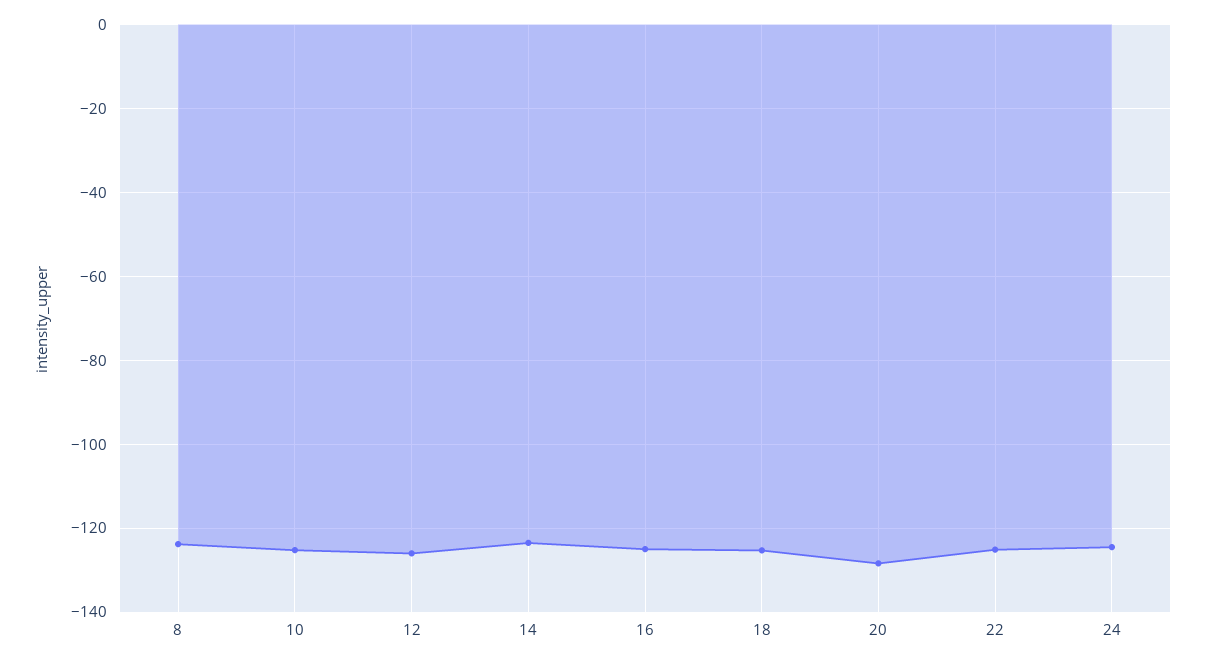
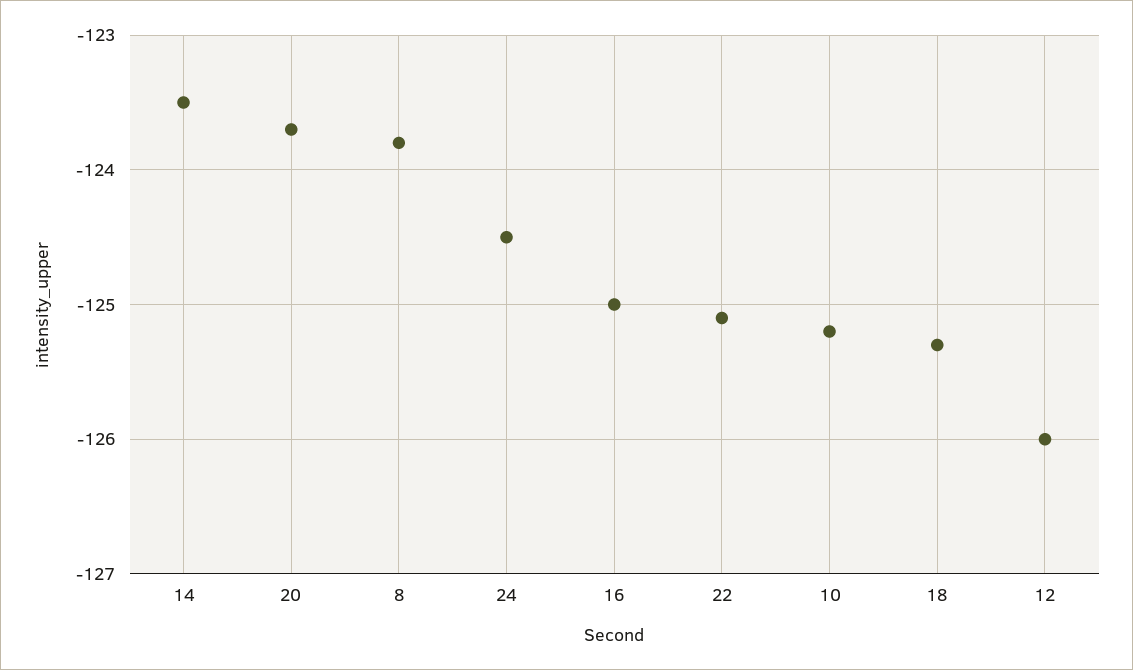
  {
    "8": -123.8,
    "10": -125.2,
    "12": -126,
    "14": -123.5,
    "16": -125,
    "18": -125.3,
-   "20": -128,
+   "20": -123.7,
    "22": -125.1,
    "24": -124.5
  }

